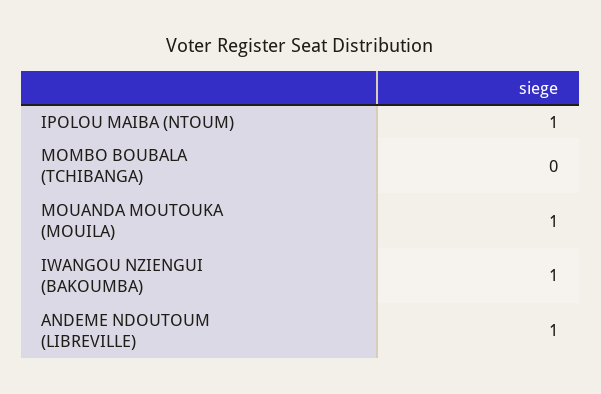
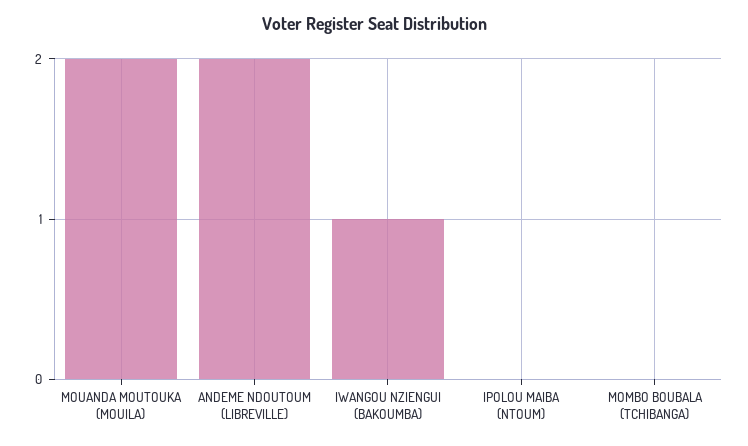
  {
-   "IPOLOU MAIBA (NTOUM)": 1,
+   "IPOLOU MAIBA (NTOUM)": 0,
    "MOMBO BOUBALA (TCHIBANGA)": 0,
-   "MOUANDA MOUTOUKA (MOUILA)": 1,
+   "MOUANDA MOUTOUKA (MOUILA)": 2,
    "IWANGOU NZIENGUI (BAKOUMBA)": 1,
-   "ANDEME NDOUTOUM (LIBREVILLE)": 1
+   "ANDEME NDOUTOUM (LIBREVILLE)": 2
  }

